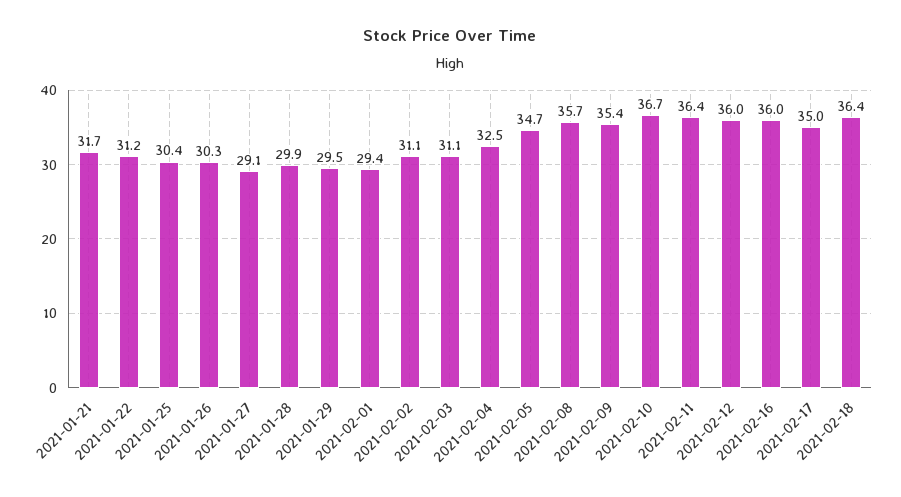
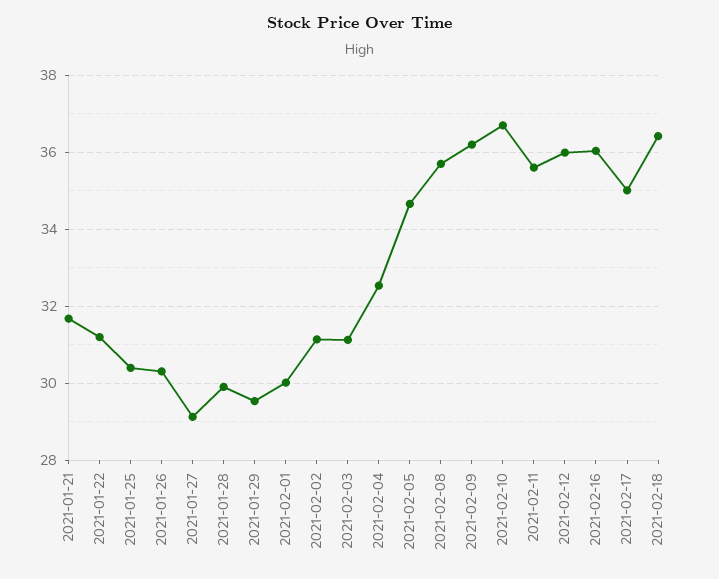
  {
    "2021-01-21": 31.7,
    "2021-01-22": 31.2,
    "2021-01-25": 30.4,
    "2021-01-26": 30.3,
    "2021-01-27": 29.1,
    "2021-01-28": 29.9,
    "2021-01-29": 29.5,
-   "2021-02-01": 29.4,
+   "2021-02-01": 30,
    "2021-02-02": 31.1,
    "2021-02-03": 31.1,
    "2021-02-04": 32.5,
    "2021-02-05": 34.7,
    "2021-02-08": 35.7,
-   "2021-02-09": 35.4,
+   "2021-02-09": 36.2,
    "2021-02-10": 36.7,
-   "2021-02-11": 36.4,
+   "2021-02-11": 35.6,
    "2021-02-12": 36,
    "2021-02-16": 36,
    "2021-02-17": 35,
    "2021-02-18": 36.4
  }

